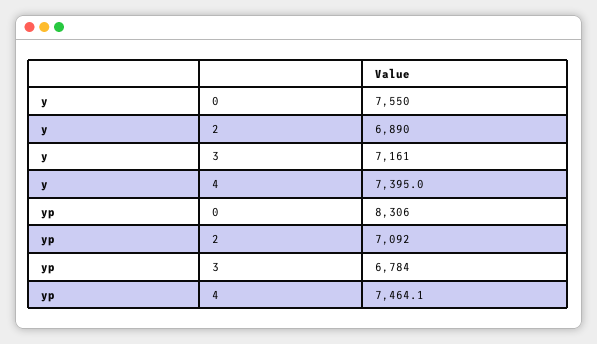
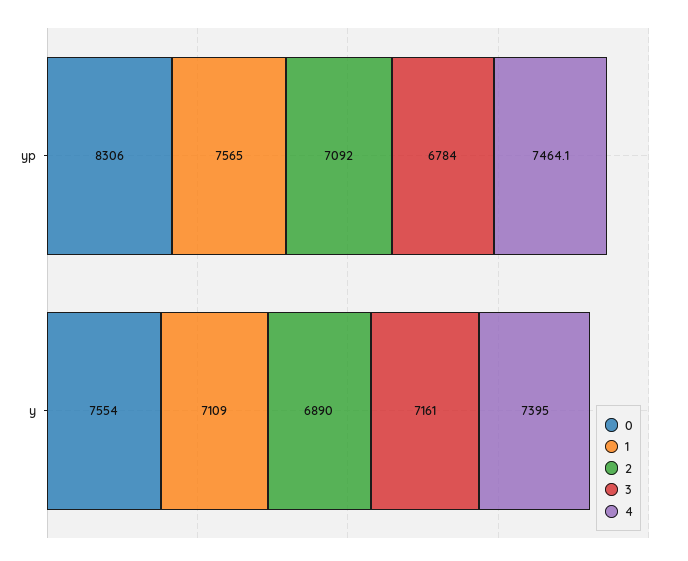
  {
    "0": {
-     "y": 7550,
+     "y": 7554,
      "yp": 8306
    },
    "2": {
      "y": 6890,
      "yp": 7092
    },
    "3": {
      "y": 7161,
      "yp": 6784
    },
    "4": {
      "y": 7395,
      "yp": 7464.1
-   }
+   },
+   "1": {
+     "yp": 7565,
+     "y": 7109
+   }
  }

